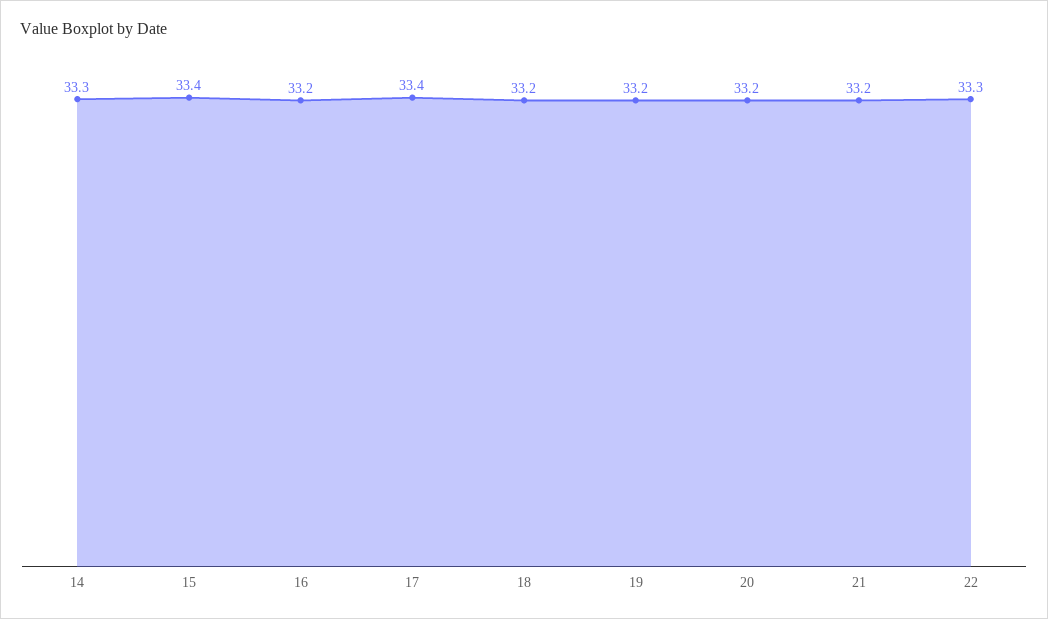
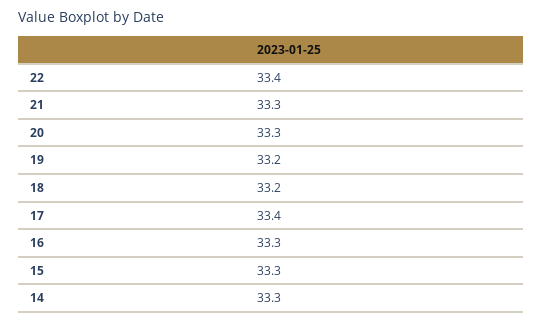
  {
    "14": 33.3,
-   "15": 33.4,
+   "15": 33.3,
-   "16": 33.2,
+   "16": 33.3,
    "17": 33.4,
    "18": 33.2,
    "19": 33.2,
-   "20": 33.2,
+   "20": 33.3,
-   "21": 33.2,
+   "21": 33.3,
-   "22": 33.3
+   "22": 33.4
  }

